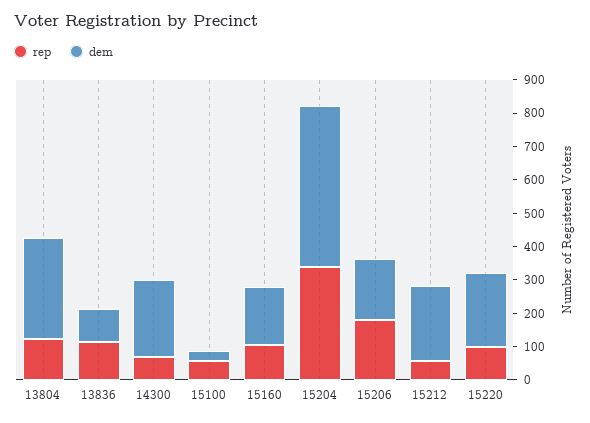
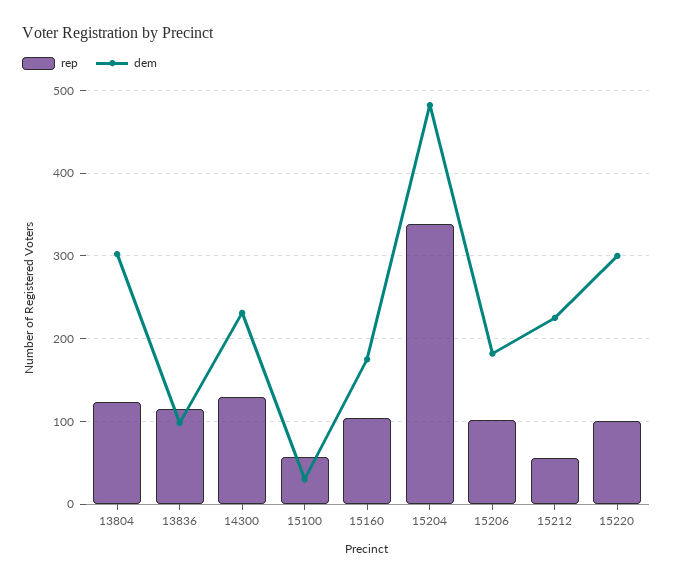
  {
    "rep": {
      "13804": 120,
      "13836": 120,
-     "14300": 75,
+     "14300": 130,
      "15100": 60,
      "15160": 100,
      "15204": 340,
-     "15206": 175,
+     "15206": 100,
      "15212": 60,
      "15220": 100
    },
    "dem": {
      "13804": 300,
      "13836": 100,
      "14300": 230,
      "15100": 30,
      "15160": 180,
      "15204": 480,
      "15206": 180,
      "15212": 230,
-     "15220": 225
+     "15220": 300
    }
  }

